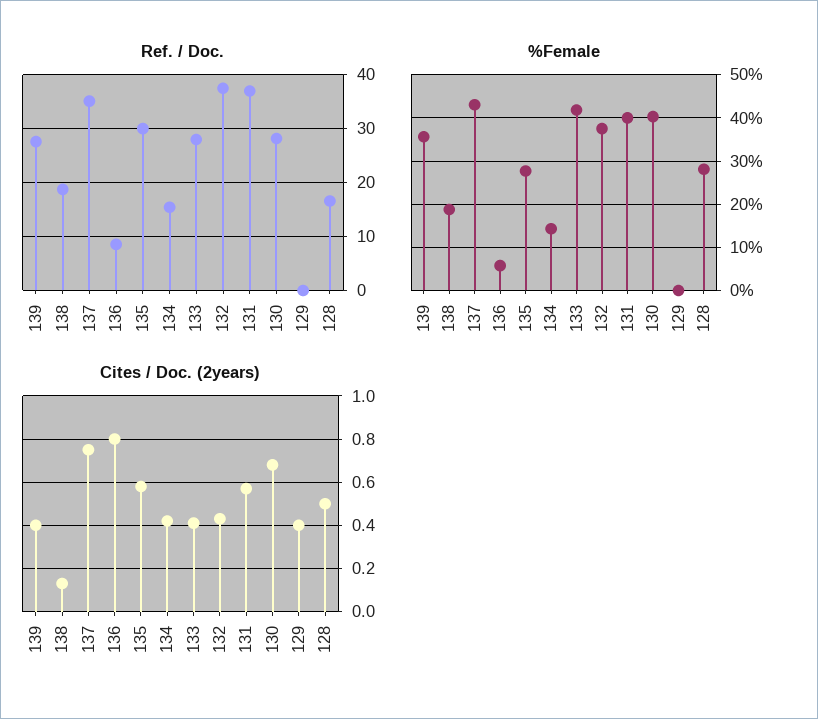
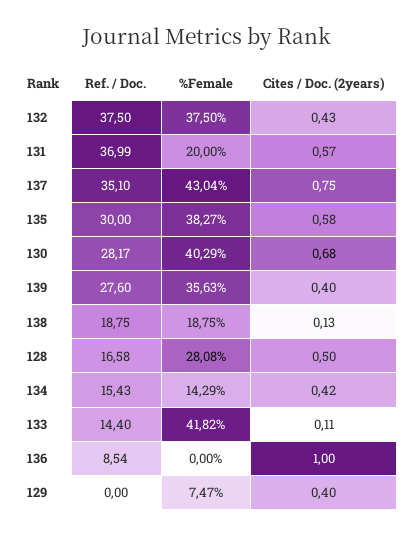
  {
    "Ref. / Doc.": {
      "139": 27.6,
      "138": 18.75,
      "137": 35.1,
      "136": 8.54,
      "135": 30,
      "134": 15.43,
-     "133": 28,
+     "133": 14.4,
      "132": 37.5,
      "131": 36.99,
      "130": 28.17,
      "129": 0,
      "128": 16.58
    },
    "%Female": {
      "139": 35.63,
      "138": 18.75,
      "137": 43.04,
-     "136": 6,
+     "136": 0,
-     "135": 28,
+     "135": 38.27,
      "134": 14.29,
      "133": 41.82,
      "132": 37.5,
-     "131": 40,
+     "131": 20,
      "130": 40.29,
-     "129": 0,
+     "129": 7.47,
      "128": 28.08
    },
    "Cites / Doc. (2years)": {
      "139": 0.4,
      "138": 0.13,
      "137": 0.75,
-     "136": 0.8,
+     "136": 1,
      "135": 0.58,
      "134": 0.42,
-     "133": 0.4,
+     "133": 0.11,
      "132": 0.43,
      "131": 0.57,
      "130": 0.68,
      "129": 0.4,
      "128": 0.5
    }
  }

